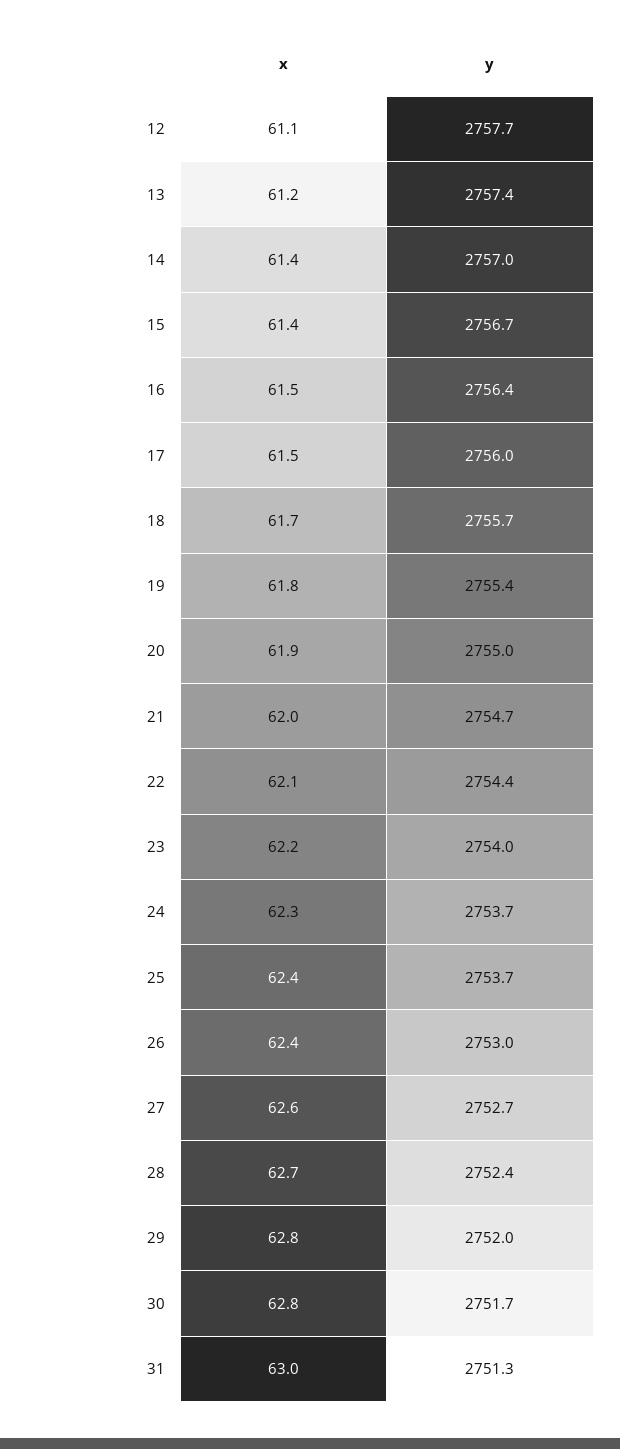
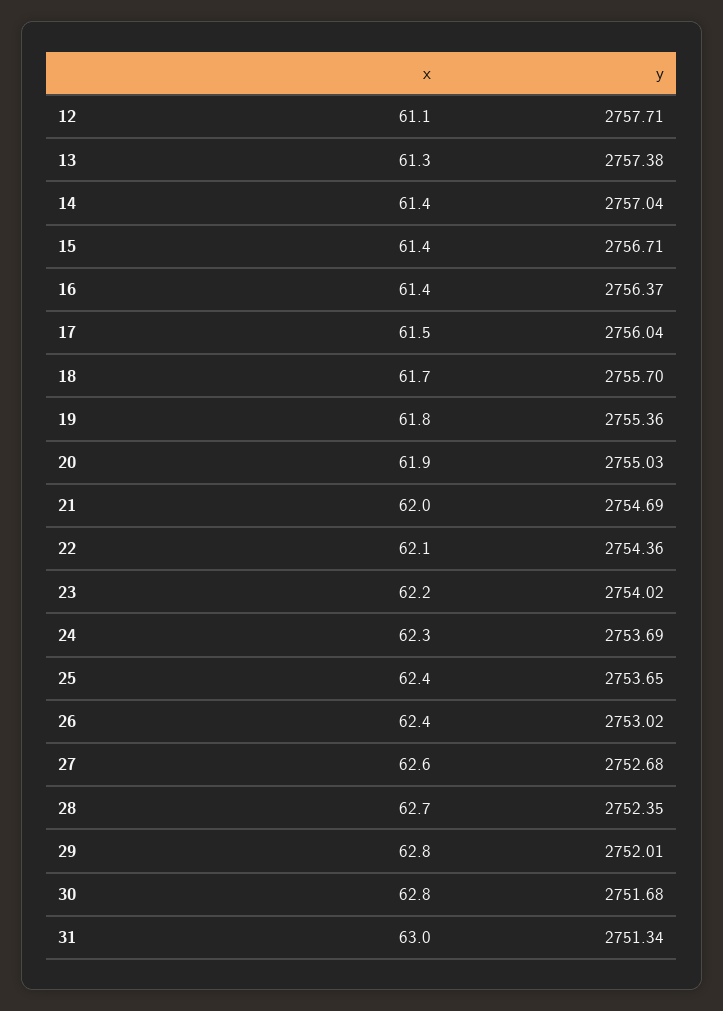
  {
    "x": {
      "12": 61.1,
-     "13": 61.2,
+     "13": 61.3,
      "14": 61.4,
      "15": 61.4,
-     "16": 61.5,
+     "16": 61.4,
      "17": 61.5,
      "18": 61.7,
      "19": 61.8,
      "20": 61.9,
      "21": 62,
      "22": 62.1,
      "23": 62.2,
      "24": 62.3,
      "25": 62.4,
      "26": 62.4,
      "27": 62.6,
      "28": 62.7,
      "29": 62.8,
      "30": 62.8,
      "31": 63
    },
    "y": {
      "12": 2757.71,
      "13": 2757.38,
      "14": 2757.04,
      "15": 2756.71,
      "16": 2756.37,
      "17": 2756.04,
      "18": 2755.7,
      "19": 2755.36,
      "20": 2755.03,
      "21": 2754.69,
      "22": 2754.36,
      "23": 2754.02,
      "24": 2753.69,
      "25": 2753.65,
      "26": 2753.02,
      "27": 2752.68,
      "28": 2752.35,
      "29": 2752.01,
      "30": 2751.68,
      "31": 2751.34
    }
  }

